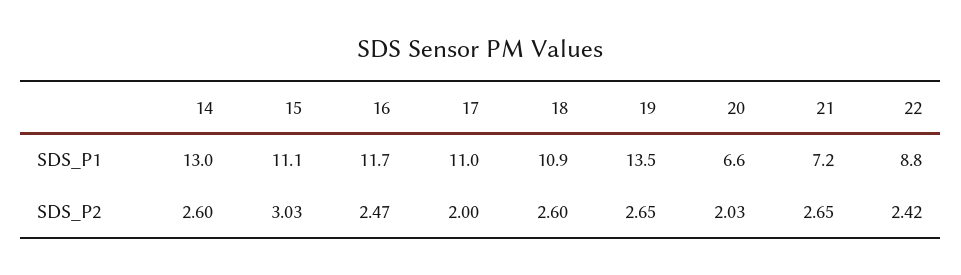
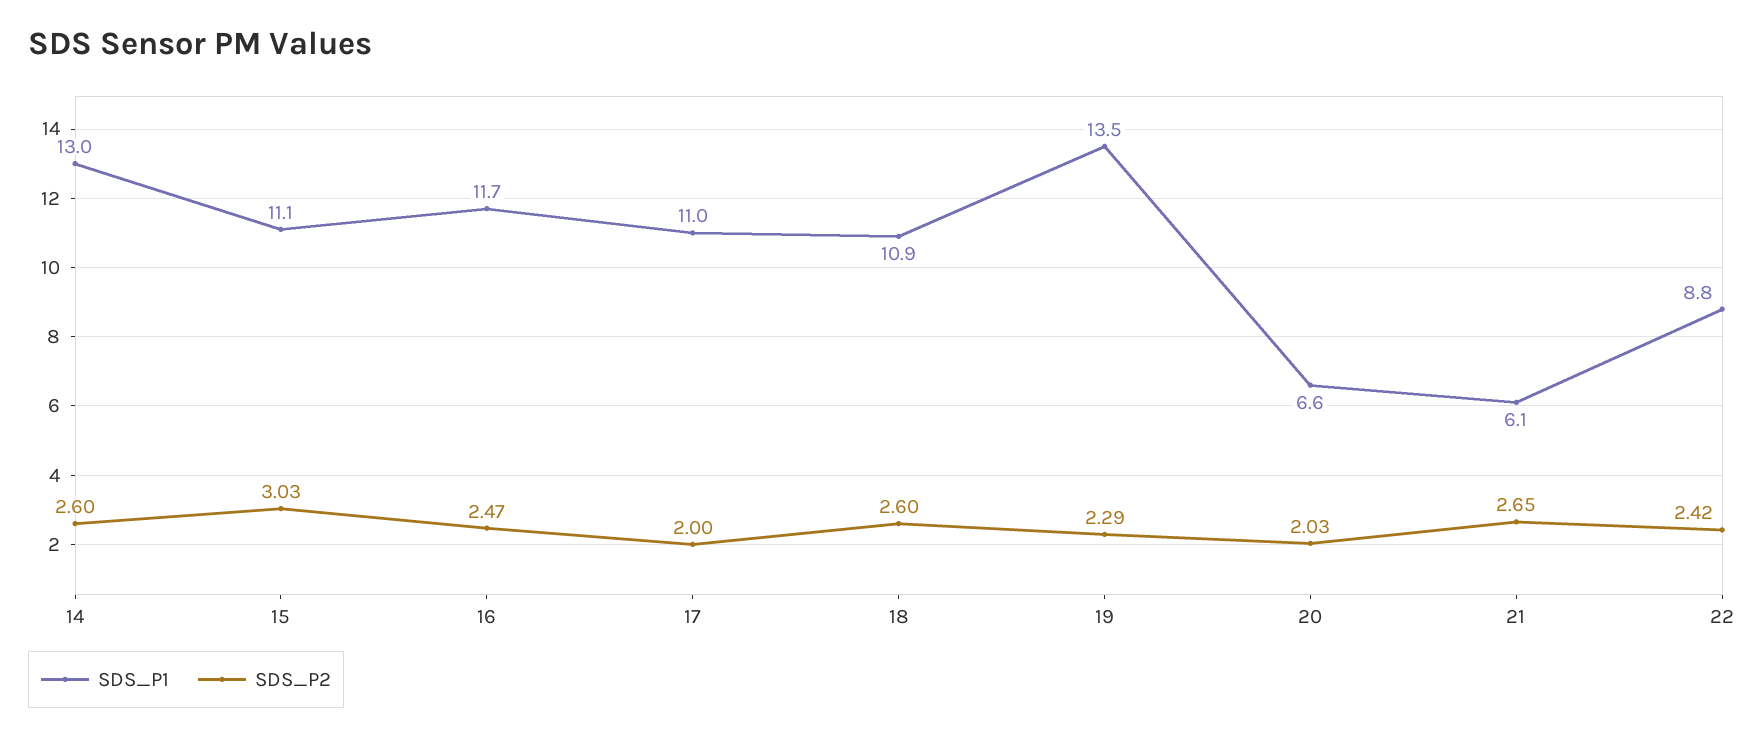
  {
    "SDS_P1": {
      "14": 13,
      "15": 11.1,
      "16": 11.7,
      "17": 11,
      "18": 10.9,
      "19": 13.5,
      "20": 6.6,
-     "21": 7.2,
+     "21": 6.1,
      "22": 8.8
    },
    "SDS_P2": {
      "14": 2.6,
      "15": 3.03,
      "16": 2.47,
      "17": 2,
      "18": 2.6,
-     "19": 2.65,
+     "19": 2.29,
      "20": 2.03,
      "21": 2.65,
      "22": 2.42
    }
  }

